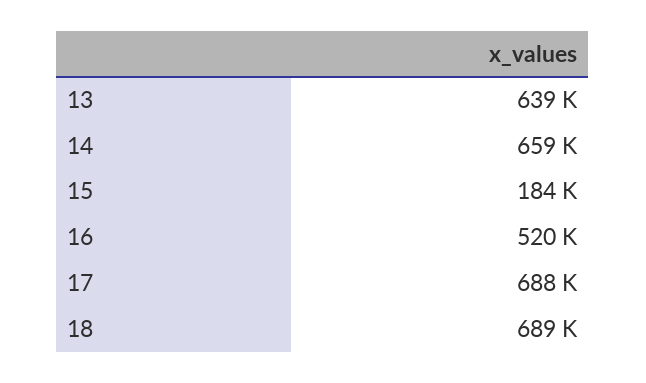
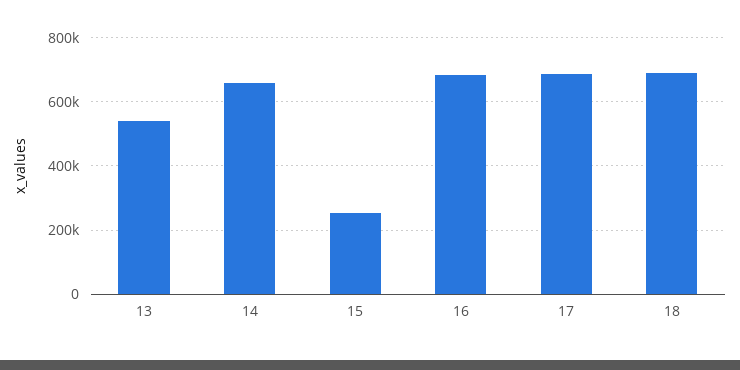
  {
-   "13": 639000,
+   "13": 540000,
    "14": 659000,
-   "15": 184000,
+   "15": 260000,
-   "16": 520000,
+   "16": 680000,
    "17": 688000,
    "18": 689000
  }

